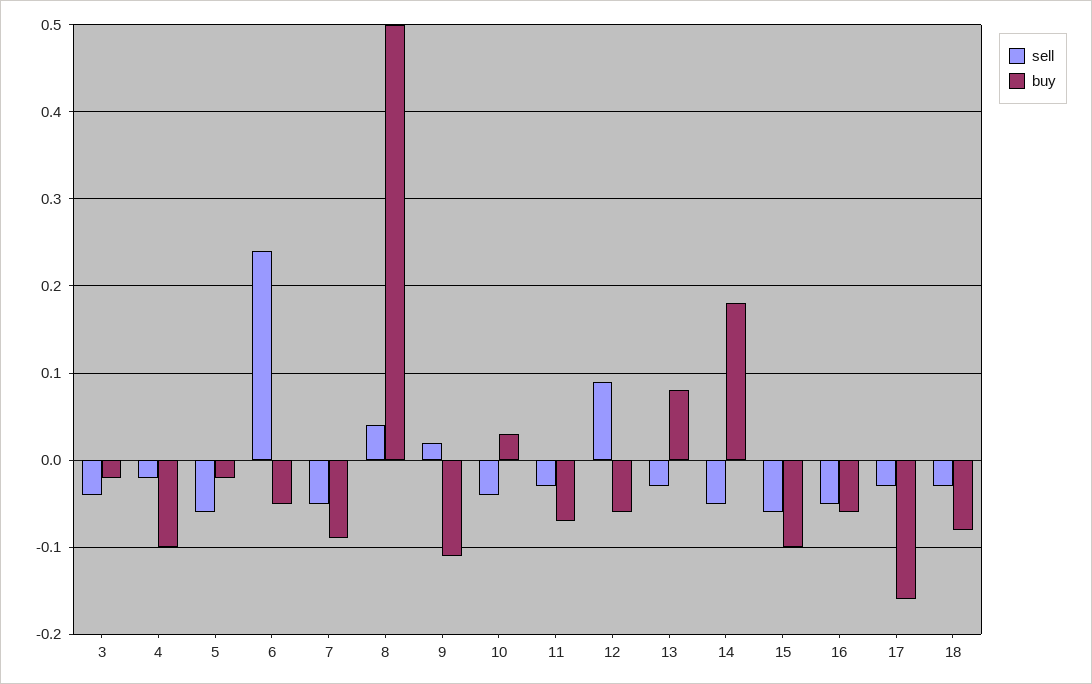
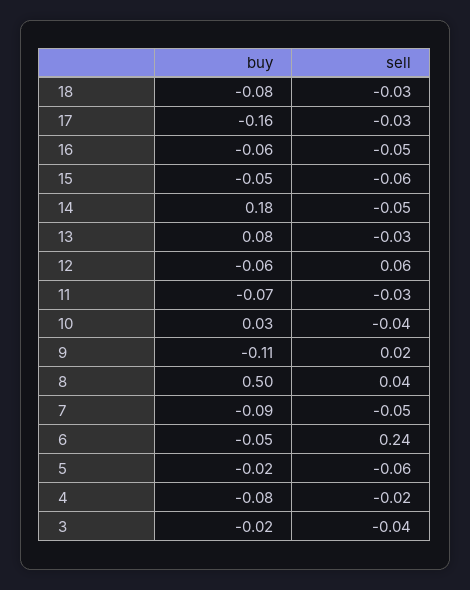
  {
    "sell": {
      "3": -0.04,
      "4": -0.02,
      "5": -0.06,
      "6": 0.24,
      "7": -0.05,
      "8": 0.04,
      "9": 0.02,
      "10": -0.04,
      "11": -0.03,
-     "12": 0.09,
+     "12": 0.06,
      "13": -0.03,
      "14": -0.05,
      "15": -0.06,
      "16": -0.05,
      "17": -0.03,
      "18": -0.03
    },
    "buy": {
      "3": -0.02,
-     "4": -0.1,
+     "4": -0.08,
      "5": -0.02,
      "6": -0.05,
      "7": -0.09,
      "8": 0.5,
      "9": -0.11,
      "10": 0.03,
      "11": -0.07,
      "12": -0.06,
      "13": 0.08,
      "14": 0.18,
-     "15": -0.1,
+     "15": -0.05,
      "16": -0.06,
      "17": -0.16,
      "18": -0.08
    }
  }

